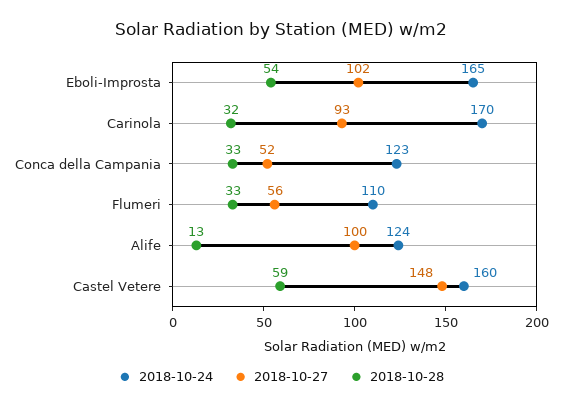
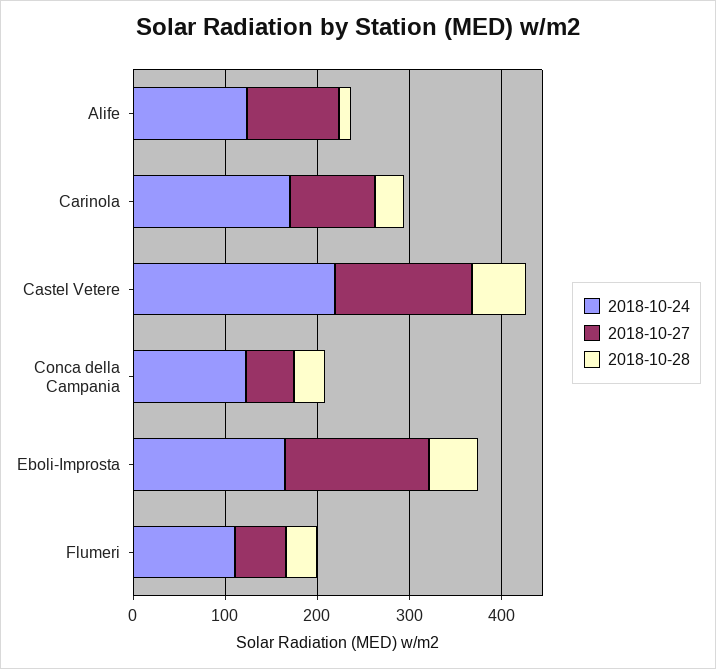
  {
    "2018-10-24": {
      "Eboli-Improsta": 165,
      "Carinola": 170,
      "Conca della Campania": 123,
      "Flumeri": 110,
      "Alife": 124,
-     "Castel Vetere": 160
+     "Castel Vetere": 220
    },
    "2018-10-27": {
-     "Eboli-Improsta": 102,
+     "Eboli-Improsta": 160,
      "Carinola": 93,
      "Conca della Campania": 52,
      "Flumeri": 56,
      "Alife": 100,
      "Castel Vetere": 148
    },
    "2018-10-28": {
      "Eboli-Improsta": 54,
      "Carinola": 32,
      "Conca della Campania": 33,
      "Flumeri": 33,
      "Alife": 13,
      "Castel Vetere": 59
    }
  }

